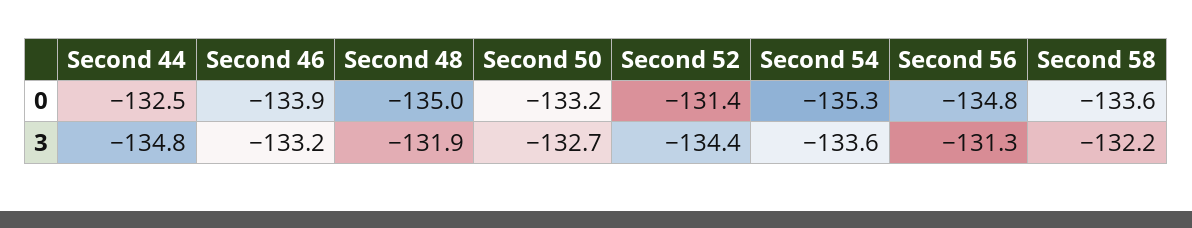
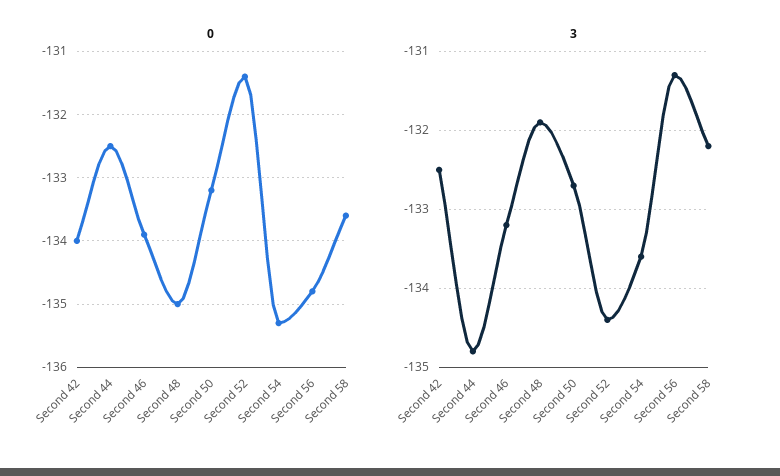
  {
    "0": {
      "Second 44": -132.5,
      "Second 46": -133.9,
      "Second 48": -135,
      "Second 50": -133.2,
      "Second 52": -131.4,
      "Second 54": -135.3,
      "Second 56": -134.8,
-     "Second 58": -133.6
+     "Second 58": -133.6,
+     "Second 42": -134
    },
    "3": {
      "Second 44": -134.8,
      "Second 46": -133.2,
      "Second 48": -131.9,
      "Second 50": -132.7,
      "Second 52": -134.4,
      "Second 54": -133.6,
      "Second 56": -131.3,
-     "Second 58": -132.2
+     "Second 58": -132.2,
+     "Second 42": -132.5
    }
  }

